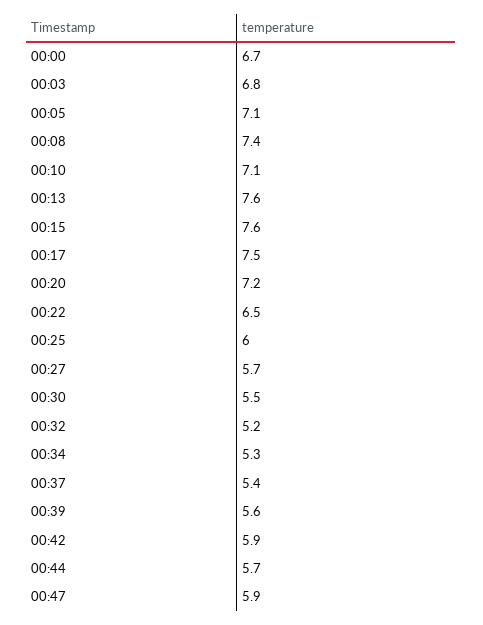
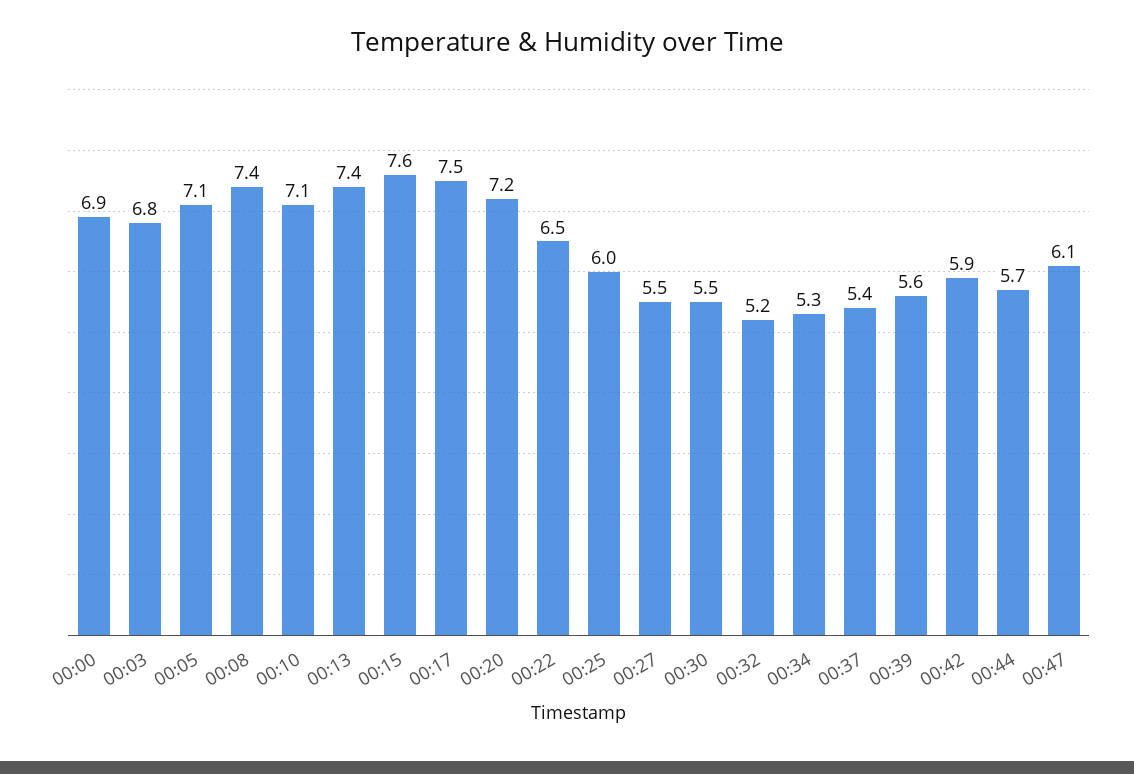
  {
-   "00:00": 6.7,
+   "00:00": 6.9,
    "00:03": 6.8,
    "00:05": 7.1,
    "00:08": 7.4,
    "00:10": 7.1,
-   "00:13": 7.6,
+   "00:13": 7.4,
    "00:15": 7.6,
    "00:17": 7.5,
    "00:20": 7.2,
    "00:22": 6.5,
    "00:25": 6,
-   "00:27": 5.7,
+   "00:27": 5.5,
    "00:30": 5.5,
    "00:32": 5.2,
    "00:34": 5.3,
    "00:37": 5.4,
    "00:39": 5.6,
    "00:42": 5.9,
    "00:44": 5.7,
-   "00:47": 5.9
+   "00:47": 6.1
  }

